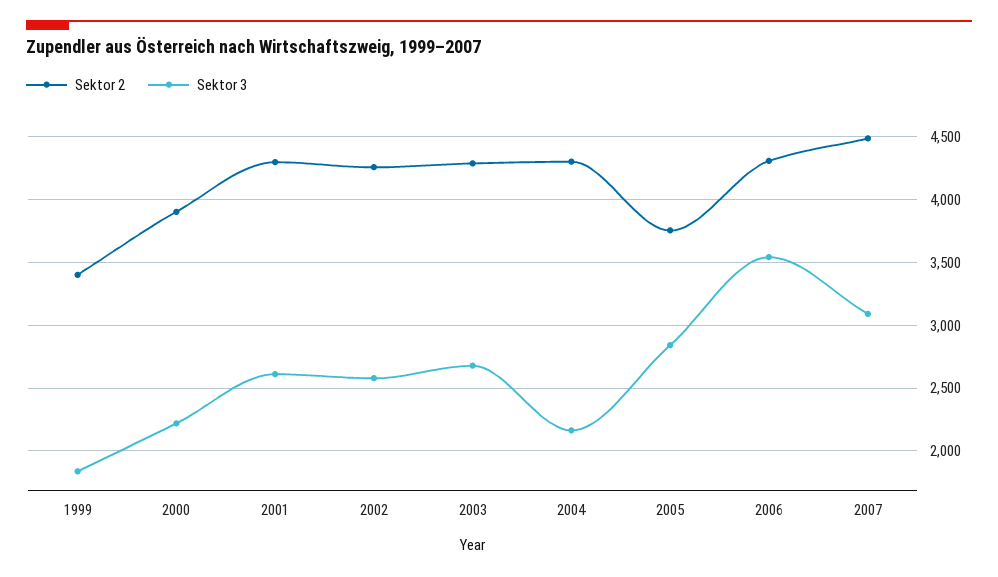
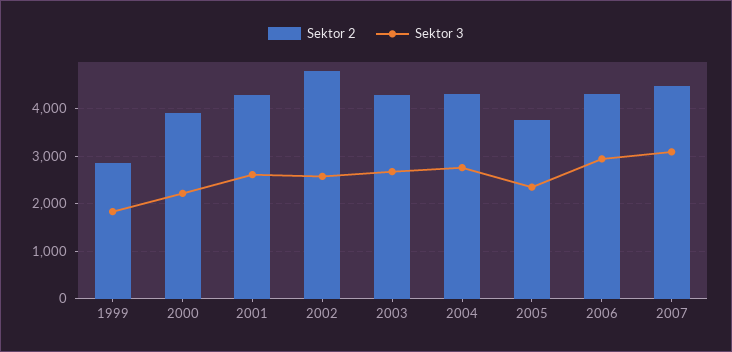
  {
    "Sektor 2": {
-     "1999": 3400,
+     "1999": 2800,
      "2000": 3900,
      "2001": 4300,
-     "2002": 4250,
+     "2002": 4800,
      "2003": 4300,
      "2004": 4300,
      "2005": 3750,
      "2006": 4300,
      "2007": 4500
    },
    "Sektor 3": {
      "1999": 1850,
      "2000": 2200,
      "2001": 2600,
      "2002": 2600,
      "2003": 2700,
-     "2004": 2150,
+     "2004": 2800,
-     "2005": 2850,
+     "2005": 2400,
-     "2006": 3550,
+     "2006": 3000,
      "2007": 3100
    }
  }

